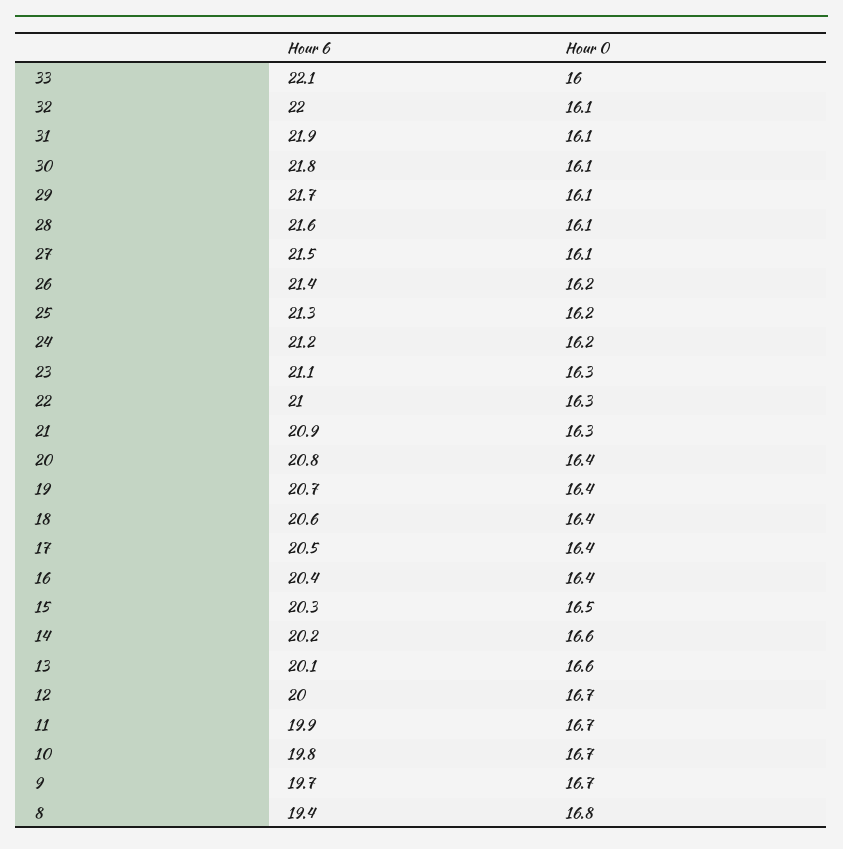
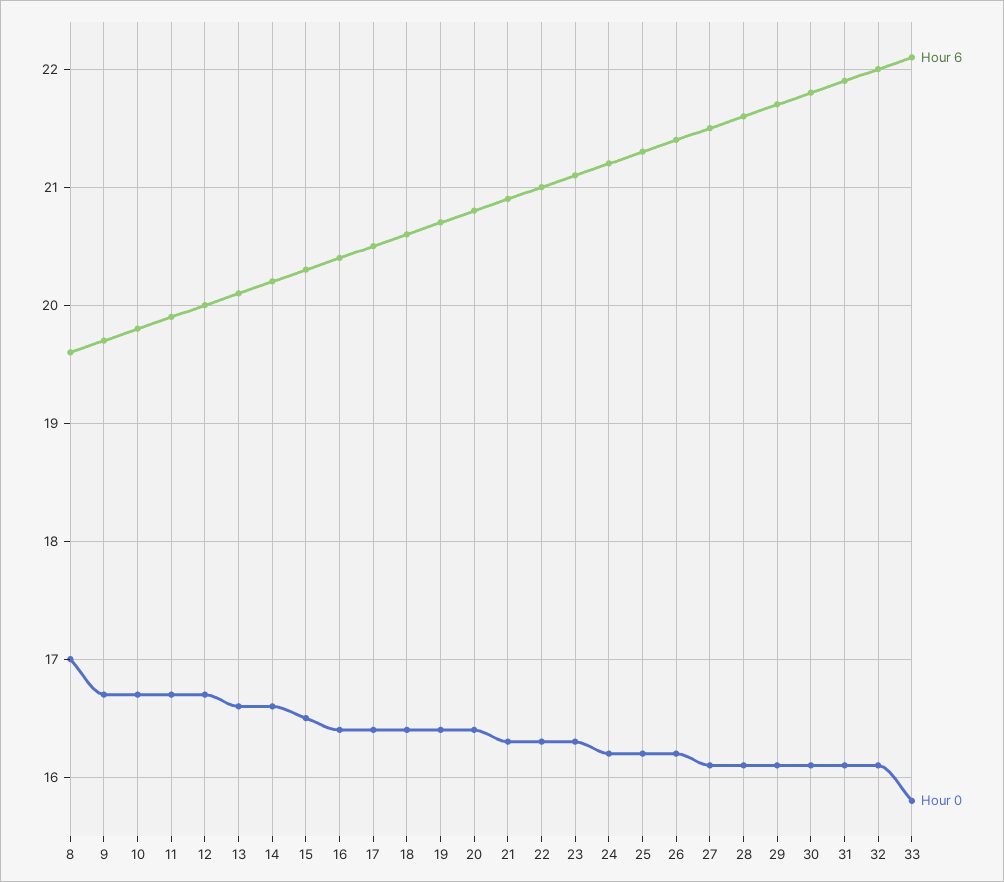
  {
    "Hour 6": {
      "33": 22.1,
      "32": 22,
      "31": 21.9,
      "30": 21.8,
      "29": 21.7,
      "28": 21.6,
      "27": 21.5,
      "26": 21.4,
      "25": 21.3,
      "24": 21.2,
      "23": 21.1,
      "22": 21,
      "21": 20.9,
      "20": 20.8,
      "19": 20.7,
      "18": 20.6,
      "17": 20.5,
      "16": 20.4,
      "15": 20.3,
      "14": 20.2,
      "13": 20.1,
      "12": 20,
      "11": 19.9,
      "10": 19.8,
      "9": 19.7,
-     "8": 19.4
+     "8": 19.6
    },
    "Hour 0": {
-     "33": 16,
+     "33": 15.8,
      "32": 16.1,
      "31": 16.1,
      "30": 16.1,
      "29": 16.1,
      "28": 16.1,
      "27": 16.1,
      "26": 16.2,
      "25": 16.2,
      "24": 16.2,
      "23": 16.3,
      "22": 16.3,
      "21": 16.3,
      "20": 16.4,
      "19": 16.4,
      "18": 16.4,
      "17": 16.4,
      "16": 16.4,
      "15": 16.5,
      "14": 16.6,
      "13": 16.6,
      "12": 16.7,
      "11": 16.7,
      "10": 16.7,
      "9": 16.7,
-     "8": 16.8
+     "8": 17
    }
  }

